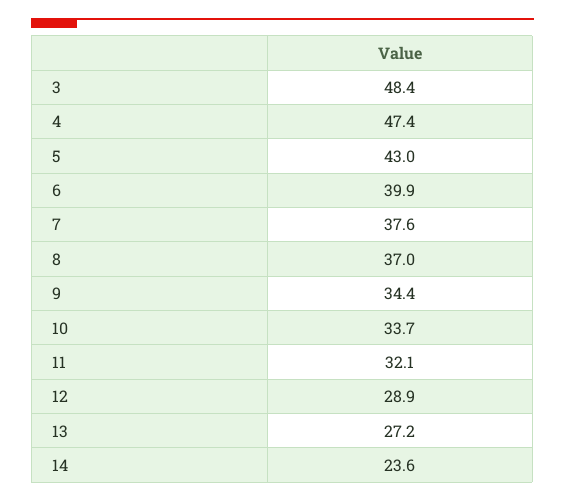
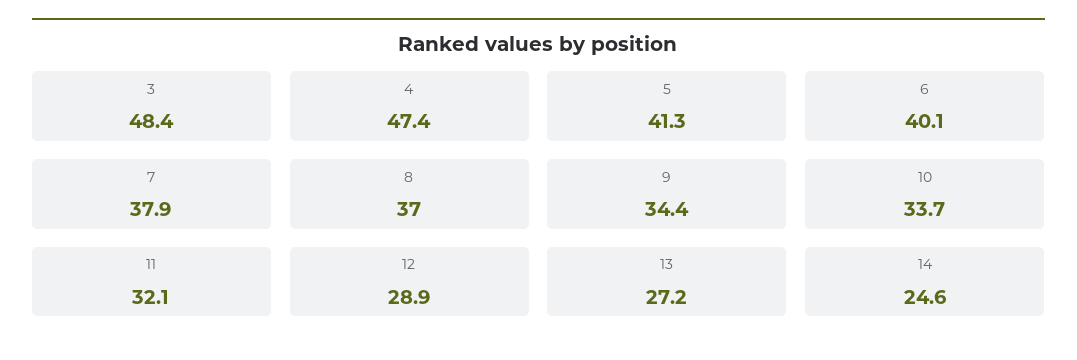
  {
    "3": 48.4,
    "4": 47.4,
-   "5": 43,
+   "5": 41.3,
-   "6": 39.9,
+   "6": 40.1,
-   "7": 37.6,
+   "7": 37.9,
    "8": 37,
    "9": 34.4,
    "10": 33.7,
    "11": 32.1,
    "12": 28.9,
    "13": 27.2,
-   "14": 23.6
+   "14": 24.6
  }

